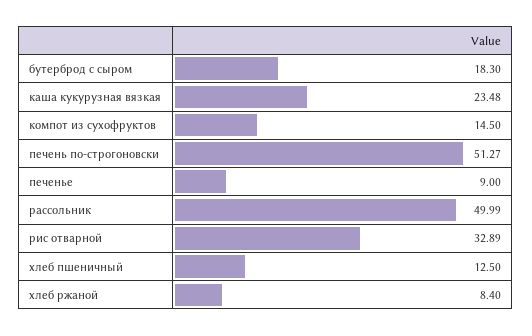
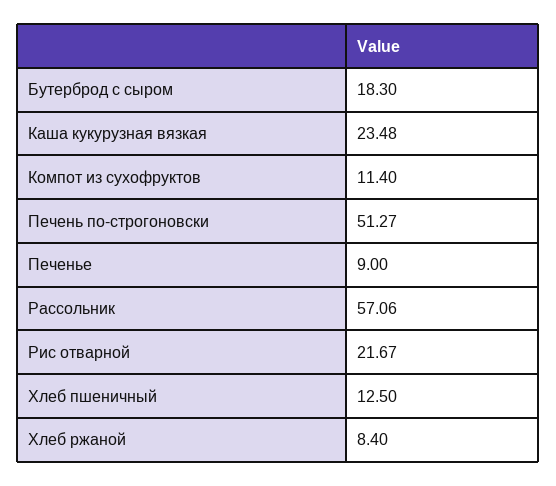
  {
    "бутерброд с сыром": 18.3,
    "каша кукурузная вязкая": 23.48,
-   "компот из сухофруктов": 14.5,
+   "компот из сухофруктов": 11.4,
    "печень по-строгоновски": 51.27,
    "печенье": 9,
-   "рассольник": 49.99,
+   "рассольник": 57.06,
-   "рис отварной": 32.89,
+   "рис отварной": 21.67,
    "хлеб пшеничный": 12.5,
    "хлеб ржаной": 8.4
  }

